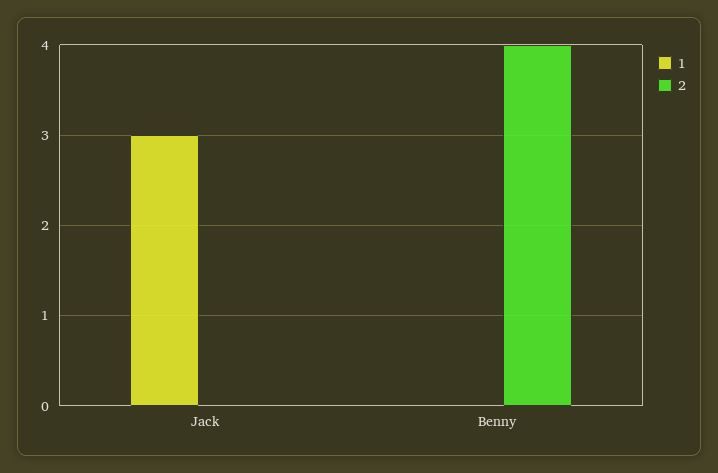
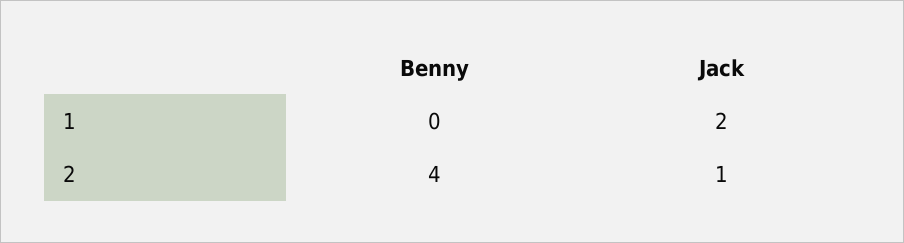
  {
    "1": {
-     "Jack": 3,
+     "Jack": 2,
      "Benny": 0
    },
    "2": {
-     "Jack": 0,
+     "Jack": 1,
      "Benny": 4
    }
  }

